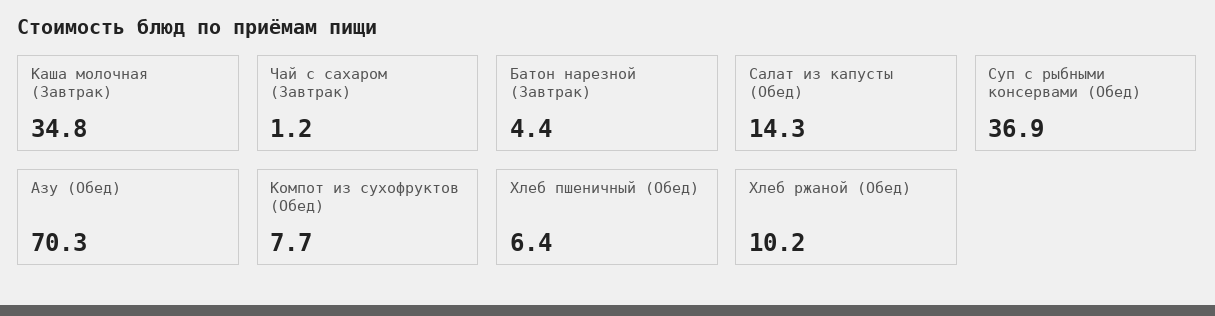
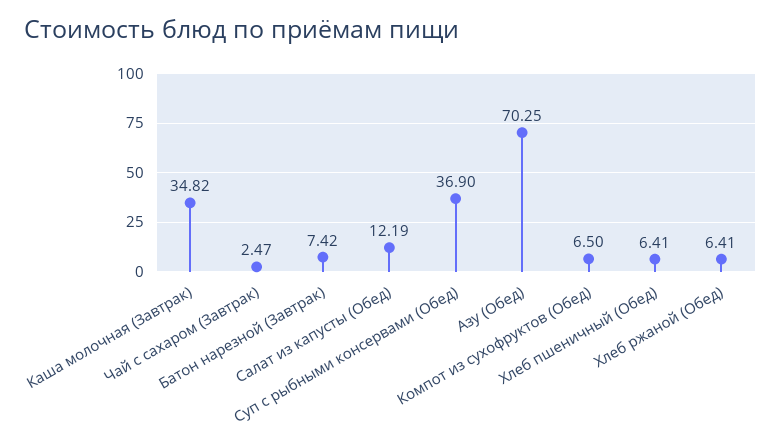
  {
    "Каша молочная (Завтрак)": 34.82,
-   "Чай с сахаром (Завтрак)": 1.2,
+   "Чай с сахаром (Завтрак)": 2.47,
-   "Батон нарезной (Завтрак)": 4.4,
+   "Батон нарезной (Завтрак)": 7.42,
-   "Салат из капусты (Обед)": 14.3,
+   "Салат из капусты (Обед)": 12.19,
    "Суп с рыбными консервами (Обед)": 36.9,
    "Азу (Обед)": 70.25,
-   "Компот из сухофруктов (Обед)": 7.7,
+   "Компот из сухофруктов (Обед)": 6.5,
    "Хлеб пшеничный (Обед)": 6.41,
-   "Хлеб ржаной (Обед)": 10.2
+   "Хлеб ржаной (Обед)": 6.41
  }

